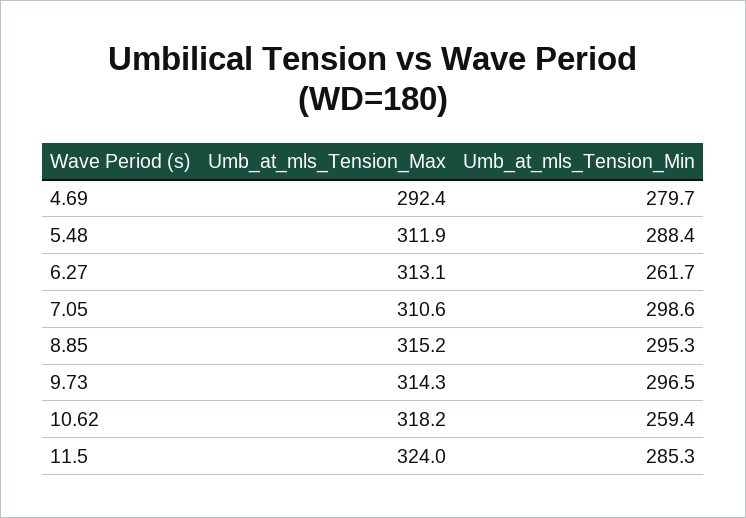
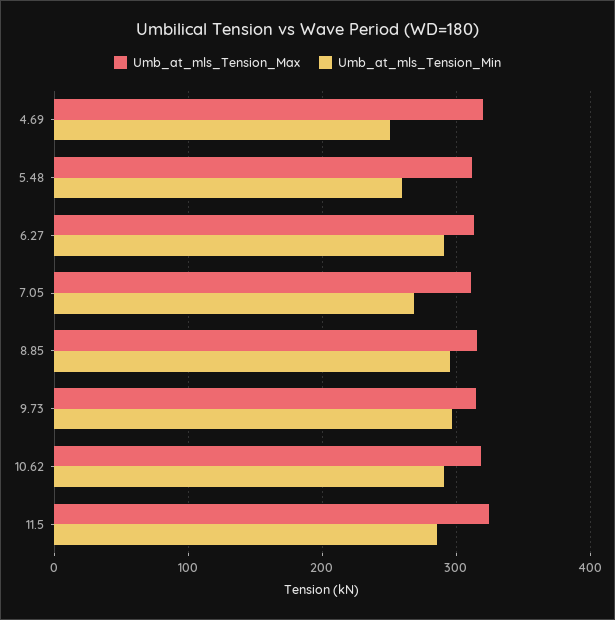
  {
    "Umb_at_mls_Tension_Max": {
-     "4.69": 292.4,
+     "4.69": 320,
      "5.48": 311.9,
      "6.27": 313.1,
      "7.05": 310.6,
      "8.85": 315.2,
      "9.73": 314.3,
      "10.62": 318.2,
      "11.5": 324
    },
    "Umb_at_mls_Tension_Min": {
-     "4.69": 279.7,
+     "4.69": 250,
-     "5.48": 288.4,
+     "5.48": 260,
-     "6.27": 261.7,
+     "6.27": 290,
-     "7.05": 298.6,
+     "7.05": 270,
      "8.85": 295.3,
      "9.73": 296.5,
-     "10.62": 259.4,
+     "10.62": 290,
      "11.5": 285.3
    }
  }

